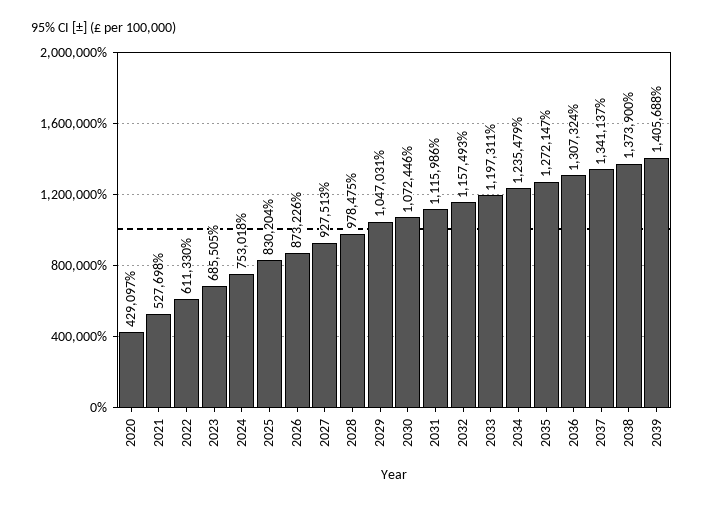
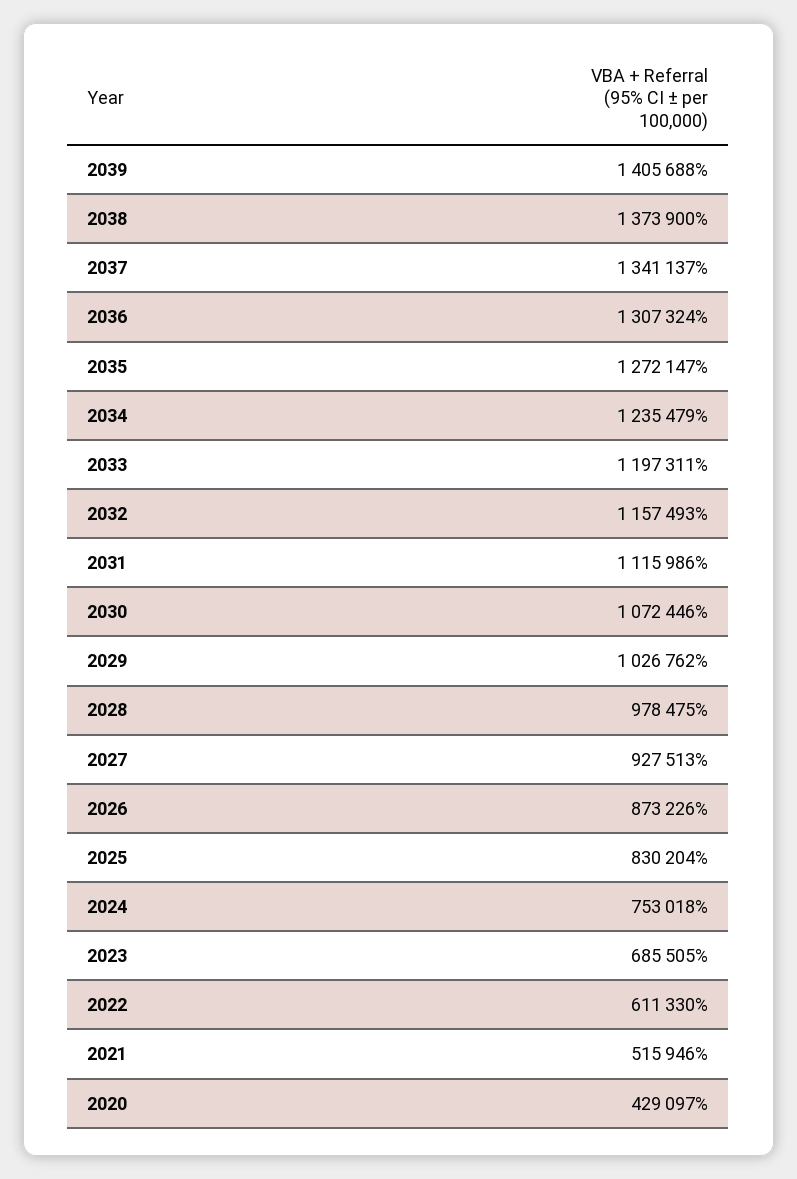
  {
    "2020": 429097,
-   "2021": 527698,
+   "2021": 515946,
    "2022": 611330,
    "2023": 685505,
    "2024": 753018,
    "2025": 830204,
    "2026": 873226,
    "2027": 927513,
    "2028": 978475,
-   "2029": 1047031,
+   "2029": 1026762,
    "2030": 1072446,
    "2031": 1115986,
    "2032": 1157493,
    "2033": 1197311,
    "2034": 1235479,
    "2035": 1272147,
    "2036": 1307324,
    "2037": 1341137,
    "2038": 1373900,
    "2039": 1405688
  }

